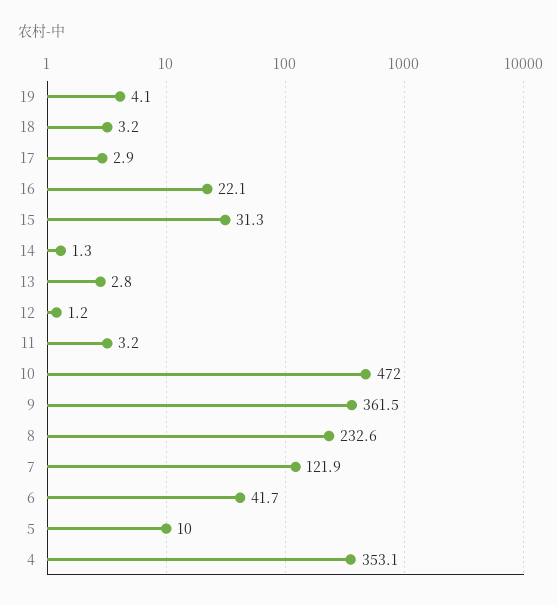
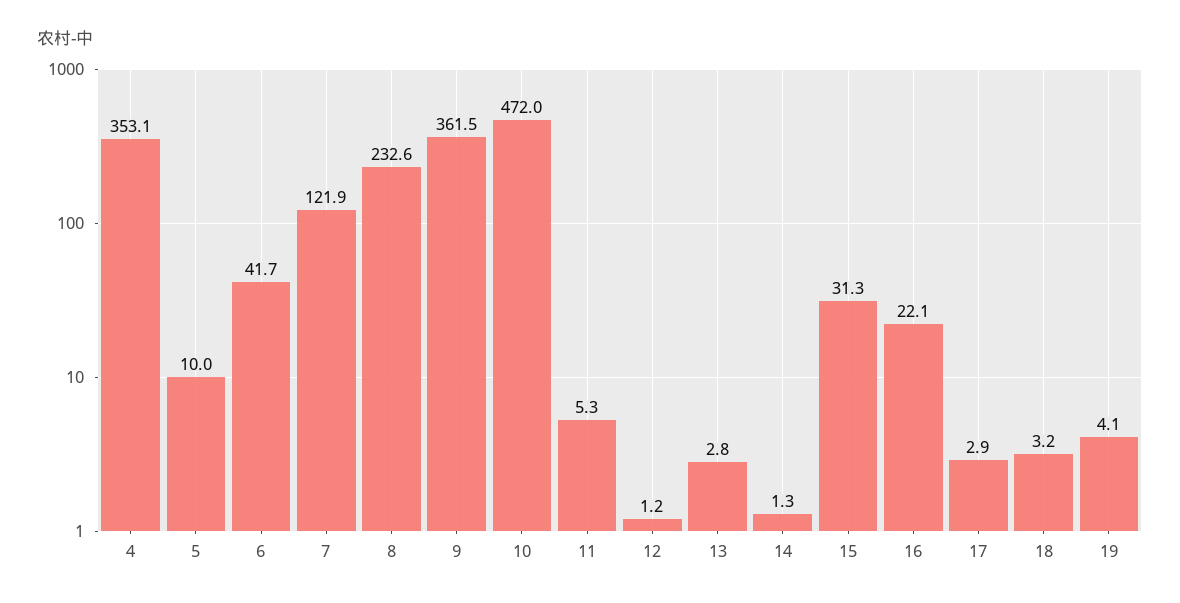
  {
    "19": 4.1,
    "18": 3.2,
    "17": 2.9,
    "16": 22.1,
    "15": 31.3,
    "14": 1.3,
    "13": 2.8,
    "12": 1.2,
-   "11": 3.2,
+   "11": 5.3,
    "10": 472,
    "9": 361.5,
    "8": 232.6,
    "7": 121.9,
    "6": 41.7,
    "5": 10,
    "4": 353.1
  }

